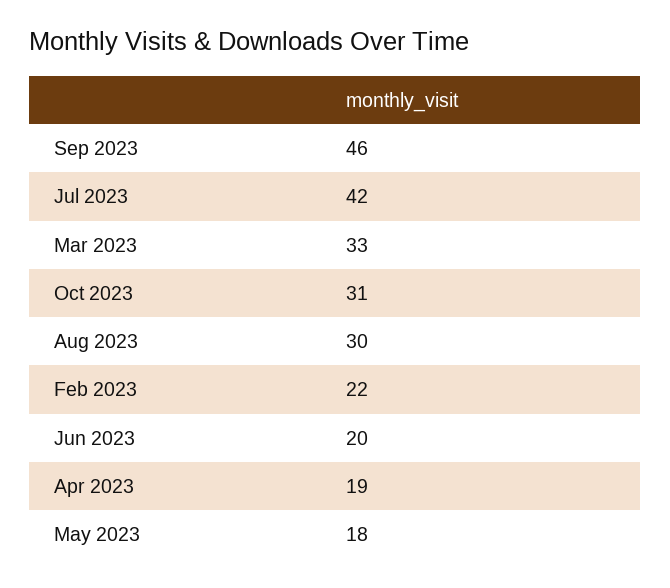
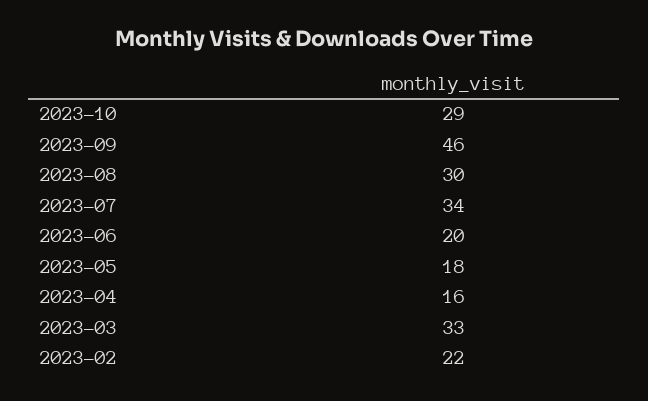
  {
    "Sep 2023": 46,
-   "Jul 2023": 42,
+   "Jul 2023": 34,
    "Mar 2023": 33,
-   "Oct 2023": 31,
+   "Oct 2023": 29,
    "Aug 2023": 30,
    "Feb 2023": 22,
    "Jun 2023": 20,
-   "Apr 2023": 19,
+   "Apr 2023": 16,
    "May 2023": 18
  }

